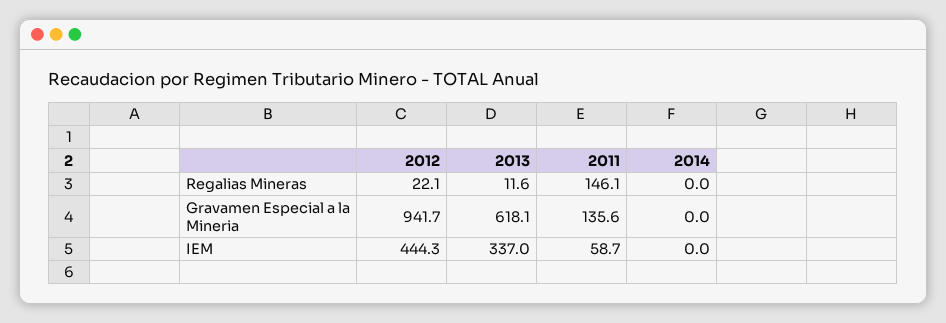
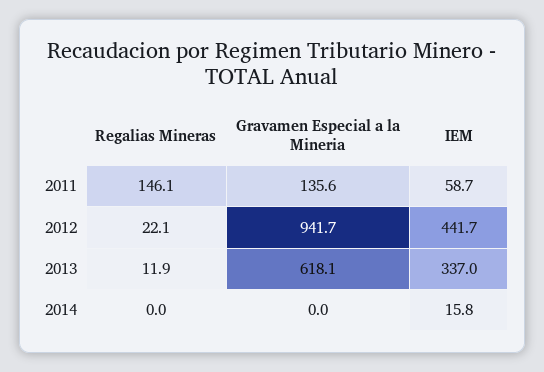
  {
    "2012": {
      "Regalias Mineras": 22.1,
      "Gravamen Especial a la Mineria": 941.7,
-     "IEM": 444.3
+     "IEM": 441.7
    },
    "2013": {
-     "Regalias Mineras": 11.6,
+     "Regalias Mineras": 11.9,
      "Gravamen Especial a la Mineria": 618.1,
      "IEM": 337
    },
    "2011": {
      "Regalias Mineras": 146.1,
      "Gravamen Especial a la Mineria": 135.6,
      "IEM": 58.7
    },
    "2014": {
      "Regalias Mineras": 0,
      "Gravamen Especial a la Mineria": 0,
-     "IEM": 0
+     "IEM": 15.8
    }
  }

